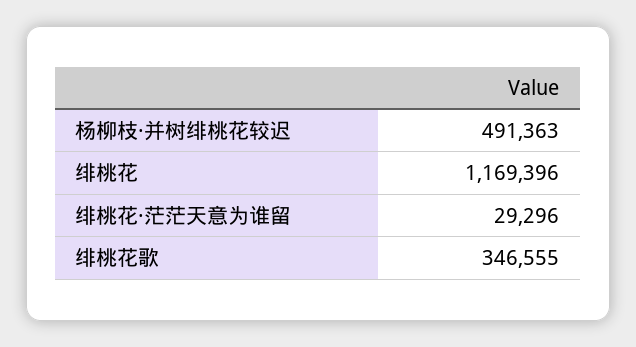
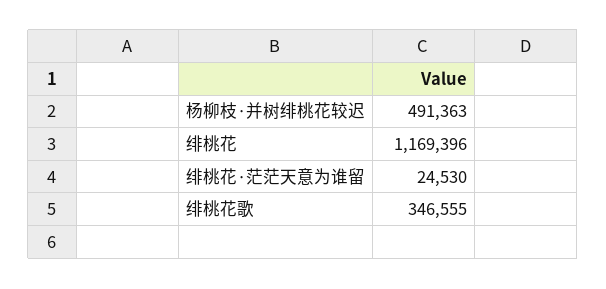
  {
    "杨柳枝·并树绯桃花较迟": 491363,
    "绯桃花": 1169396,
-   "绯桃花·茫茫天意为谁留": 29296,
+   "绯桃花·茫茫天意为谁留": 24530,
    "绯桃花歌": 346555
  }

